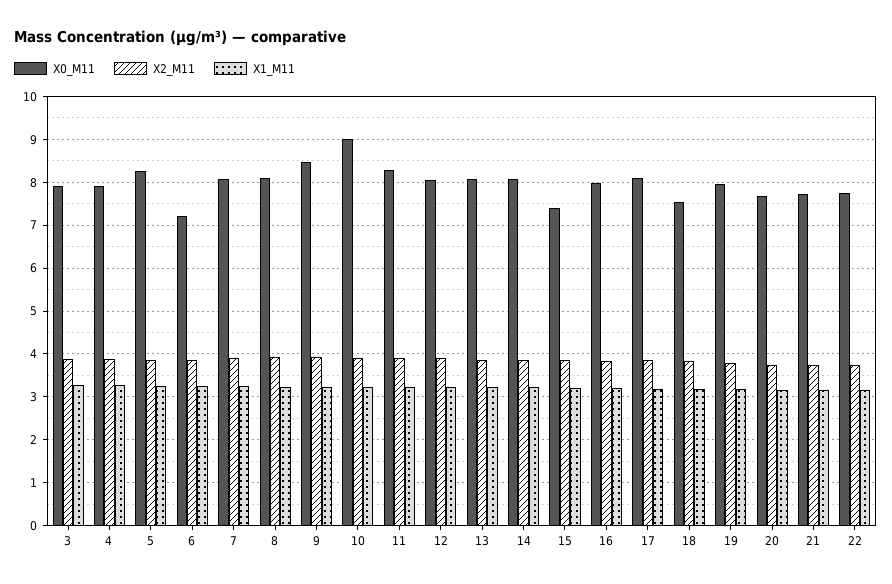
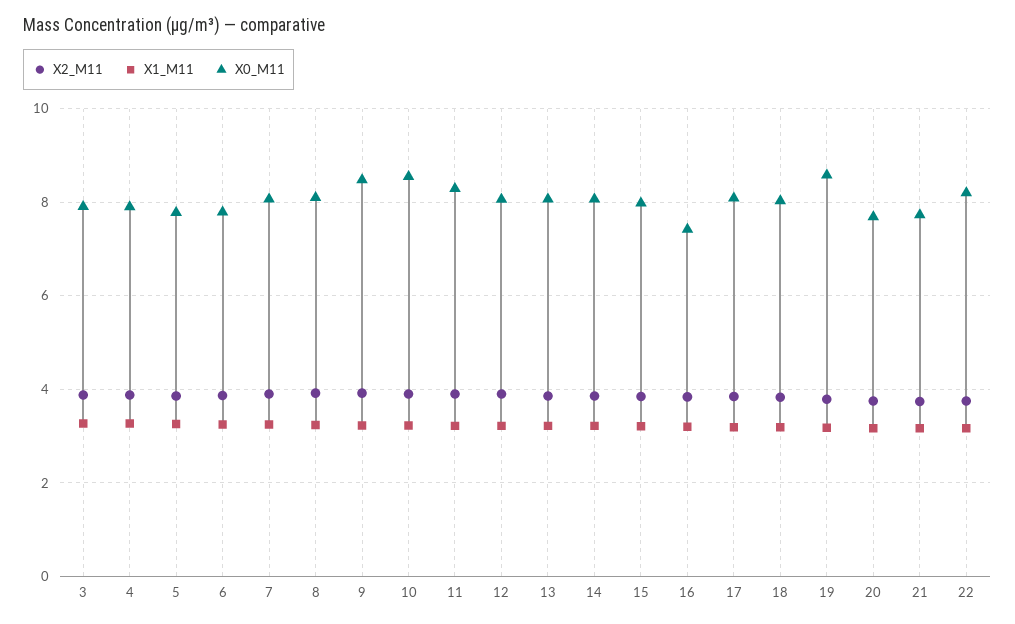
  {
    "X0_M11": {
      "3": 8,
      "4": 8,
-     "5": 8.2,
+     "5": 7.8,
-     "6": 7.2,
+     "6": 7.8,
      "7": 8,
      "8": 8.2,
      "9": 8.4,
-     "10": 9,
+     "10": 8.6,
      "11": 8.2,
      "12": 8,
      "13": 8,
      "14": 8,
-     "15": 7.4,
+     "15": 8,
-     "16": 8,
+     "16": 7.4,
      "17": 8,
-     "18": 7.6,
+     "18": 8,
-     "19": 8,
+     "19": 8.6,
      "20": 7.6,
      "21": 7.8,
-     "22": 7.8
+     "22": 8.2
    },
    "X2_M11": {
      "3": 3.8,
      "4": 3.8,
      "5": 3.8,
      "6": 3.8,
      "7": 4,
      "8": 4,
      "9": 4,
      "10": 4,
      "11": 4,
      "12": 4,
      "13": 3.8,
      "14": 3.8,
      "15": 3.8,
      "16": 3.8,
      "17": 3.8,
      "18": 3.8,
      "19": 3.8,
      "20": 3.8,
      "21": 3.8,
      "22": 3.8
    },
    "X1_M11": {
      "3": 3.2,
      "4": 3.2,
      "5": 3.2,
      "6": 3.2,
      "7": 3.2,
      "8": 3.2,
      "9": 3.2,
      "10": 3.2,
      "11": 3.2,
      "12": 3.2,
      "13": 3.2,
      "14": 3.2,
      "15": 3.2,
      "16": 3.2,
      "17": 3.2,
      "18": 3.2,
      "19": 3.2,
      "20": 3.2,
      "21": 3.2,
      "22": 3.2
    }
  }

